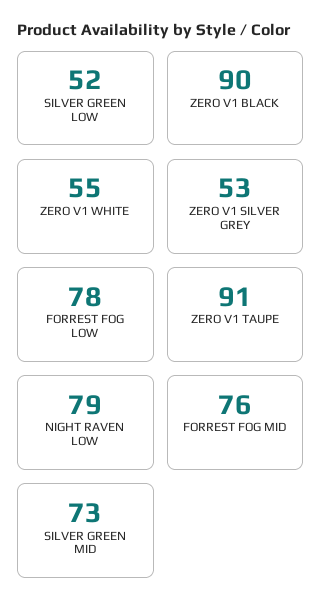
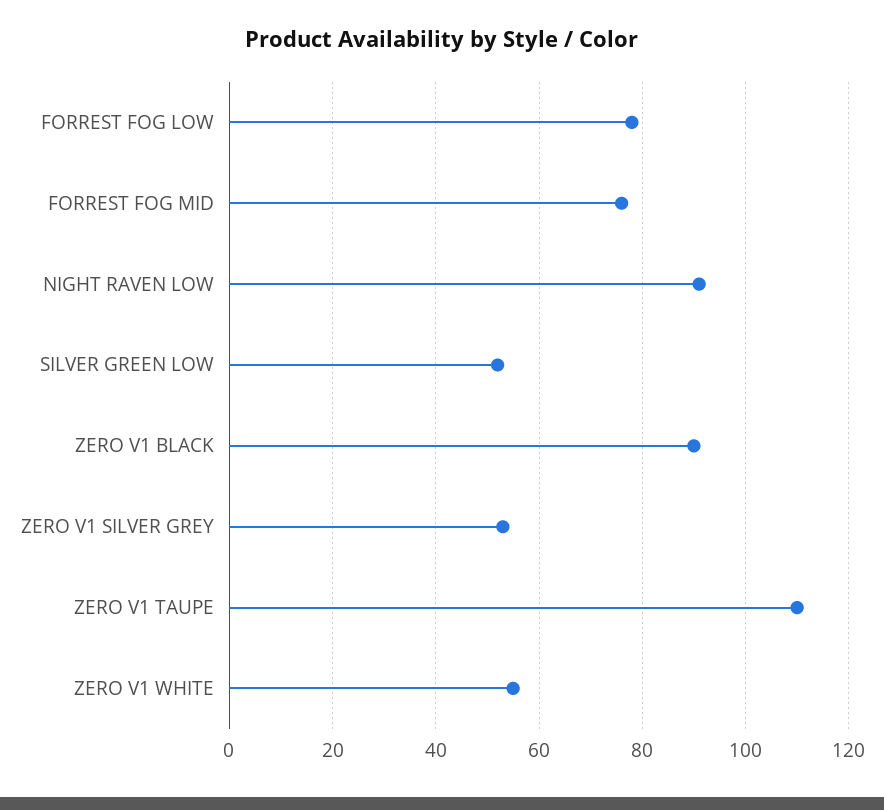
  {
    "SILVER GREEN LOW": 52,
    "ZERO V1 BLACK": 90,
    "ZERO V1 WHITE": 55,
    "ZERO V1 SILVER GREY": 53,
    "FORREST FOG LOW": 78,
-   "ZERO V1 TAUPE": 91,
+   "ZERO V1 TAUPE": 110,
-   "NIGHT RAVEN LOW": 79,
+   "NIGHT RAVEN LOW": 90,
-   "FORREST FOG MID": 76,
+   "FORREST FOG MID": 76
-   "SILVER GREEN MID": 73
  }

